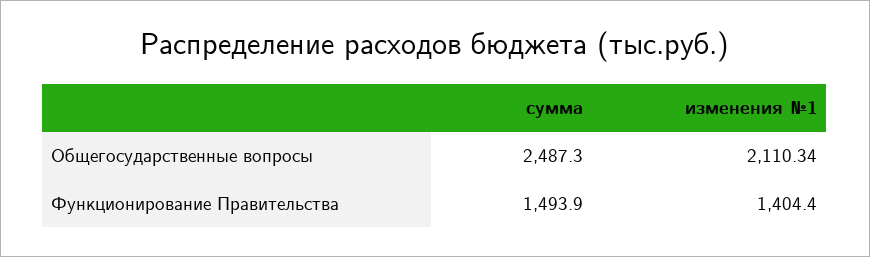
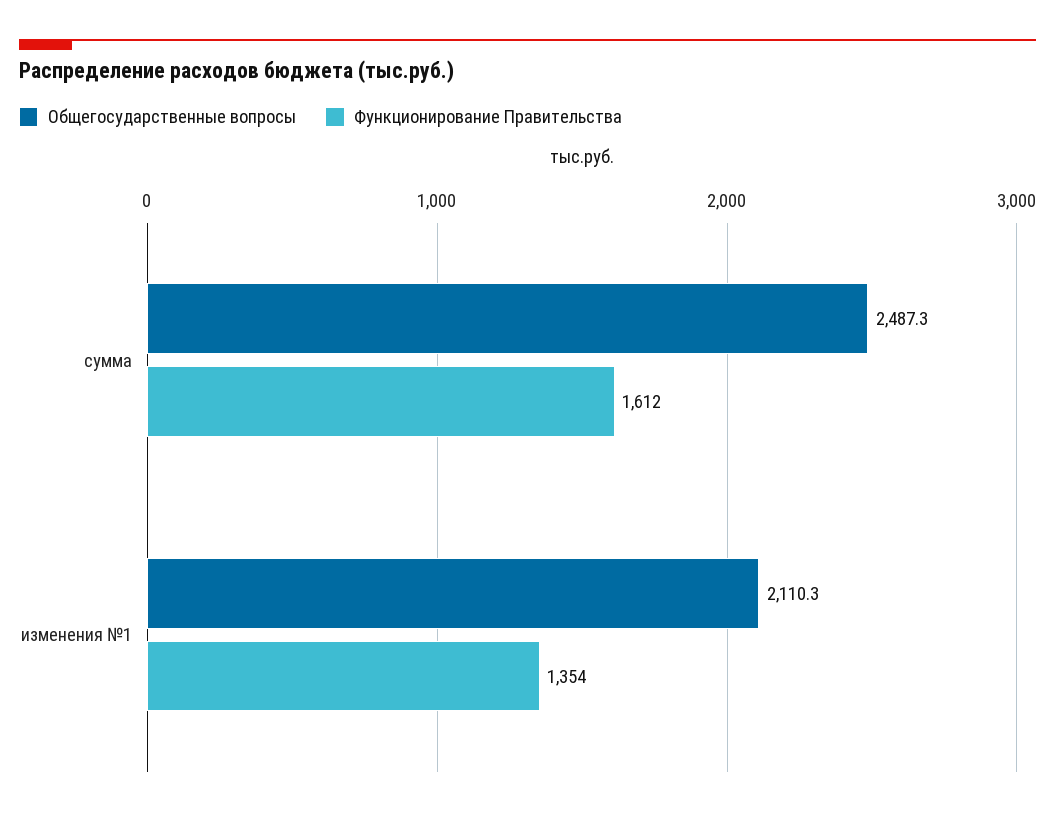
  {
    "Общегосударственные вопросы": {
      "сумма": 2487.3,
      "изменения №1": 2110.34
    },
    "Функционирование Правительства": {
-     "сумма": 1493.9,
+     "сумма": 1612,
-     "изменения №1": 1404.4
+     "изменения №1": 1354
    }
  }

